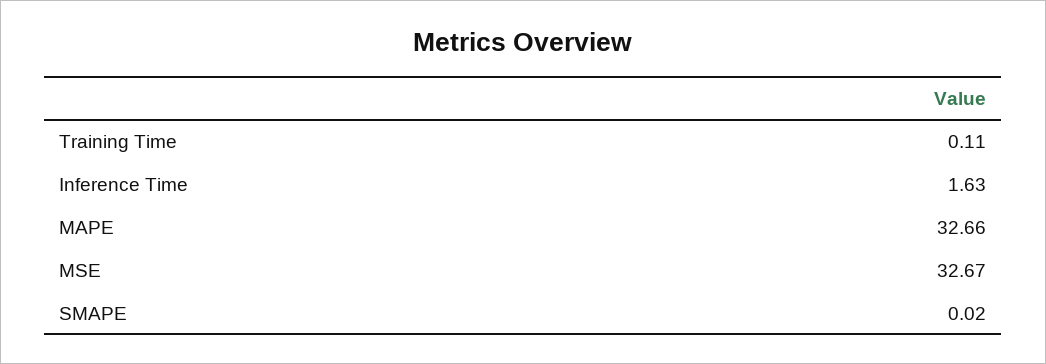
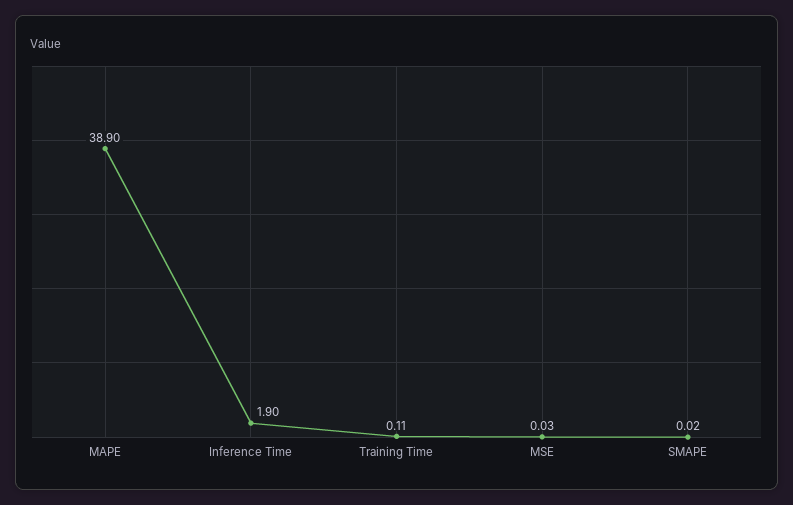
  {
    "Training Time": 0.11,
-   "Inference Time": 1.63,
+   "Inference Time": 1.9,
-   "MAPE": 32.66,
+   "MAPE": 38.9,
-   "MSE": 32.67,
+   "MSE": 0.03,
    "SMAPE": 0.02
  }

